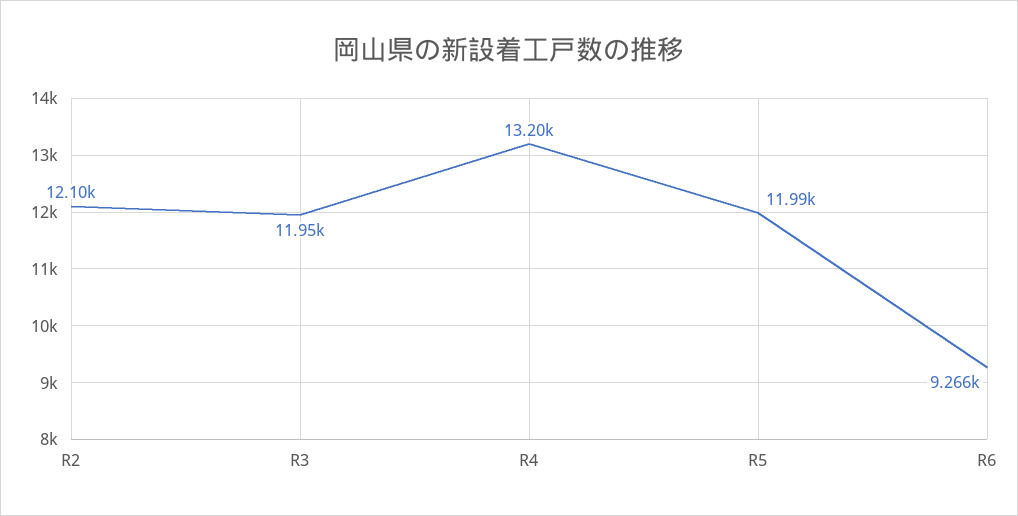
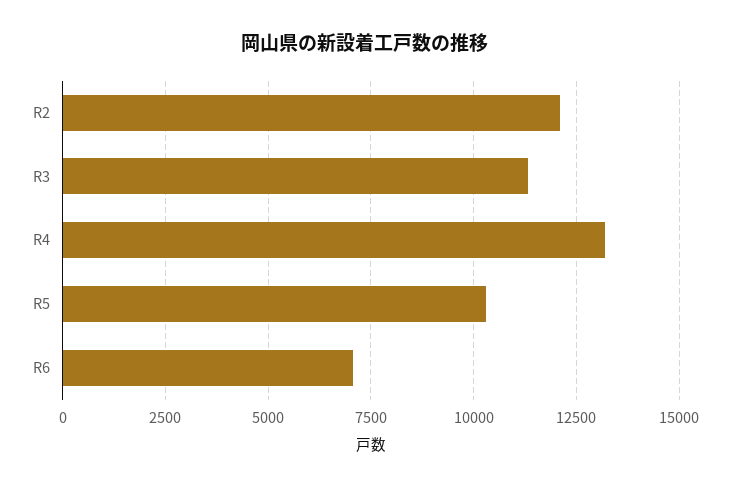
  {
    "R2": 12100,
-   "R3": 11950,
+   "R3": 11250,
    "R4": 13200,
-   "R5": 11990,
+   "R5": 10250,
-   "R6": 9266
+   "R6": 7000
  }

